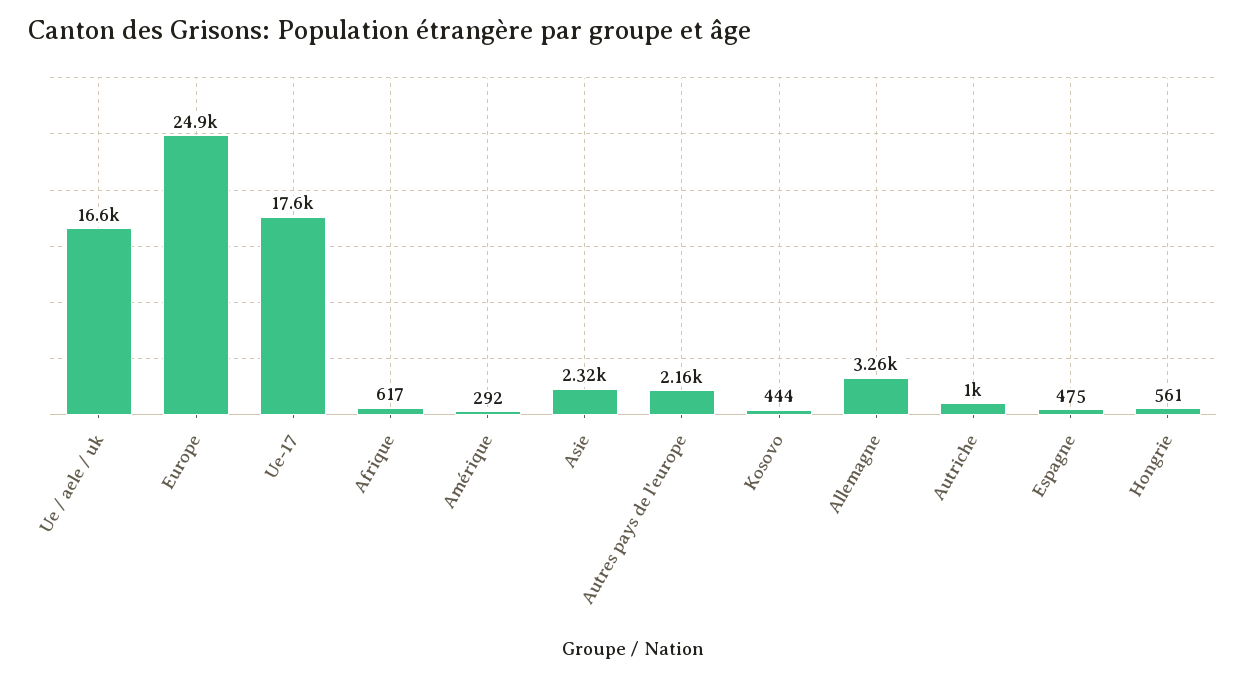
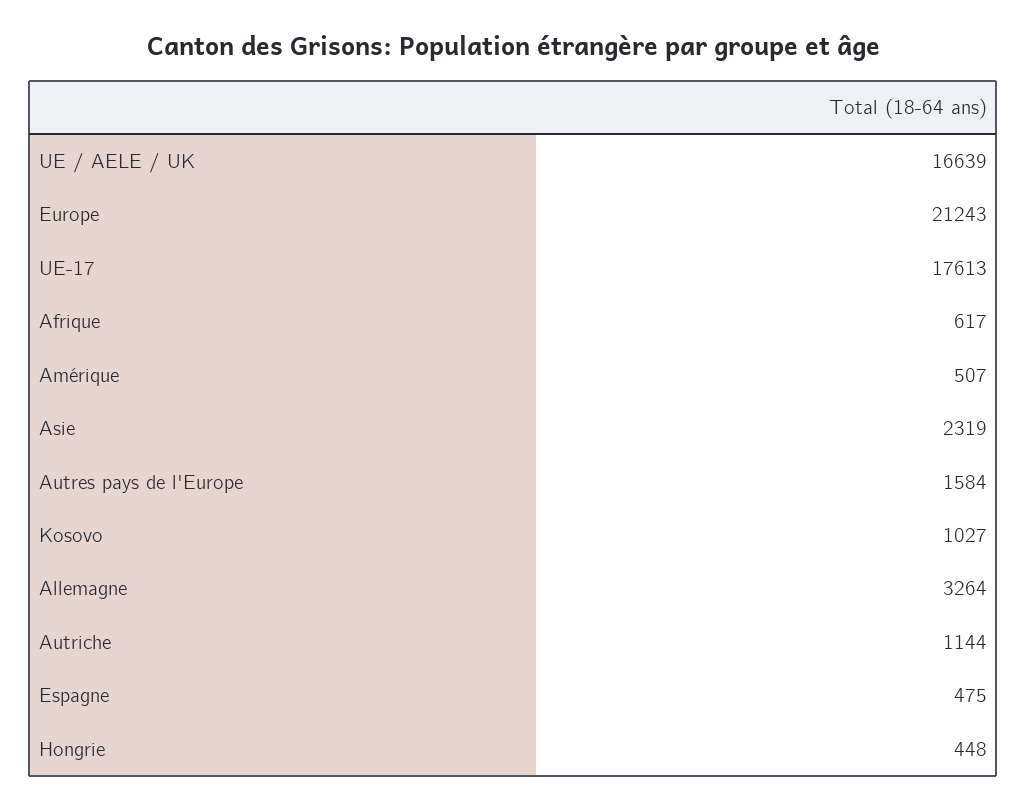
  {
    "Ue / aele / uk": 16639,
-   "Europe": 24900,
+   "Europe": 21243,
    "Ue-17": 17613,
    "Afrique": 617,
-   "Amérique": 292,
+   "Amérique": 507,
    "Asie": 2319,
-   "Autres pays de l'europe": 2160,
+   "Autres pays de l'europe": 1584,
-   "Kosovo": 444,
+   "Kosovo": 1027,
    "Allemagne": 3264,
-   "Autriche": 1000,
+   "Autriche": 1144,
    "Espagne": 475,
-   "Hongrie": 561
+   "Hongrie": 448
  }

